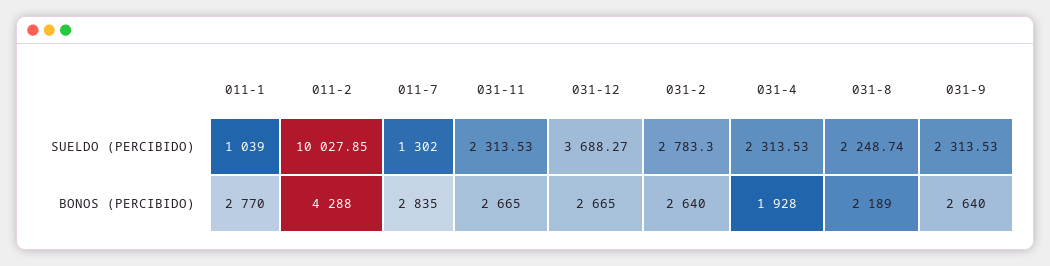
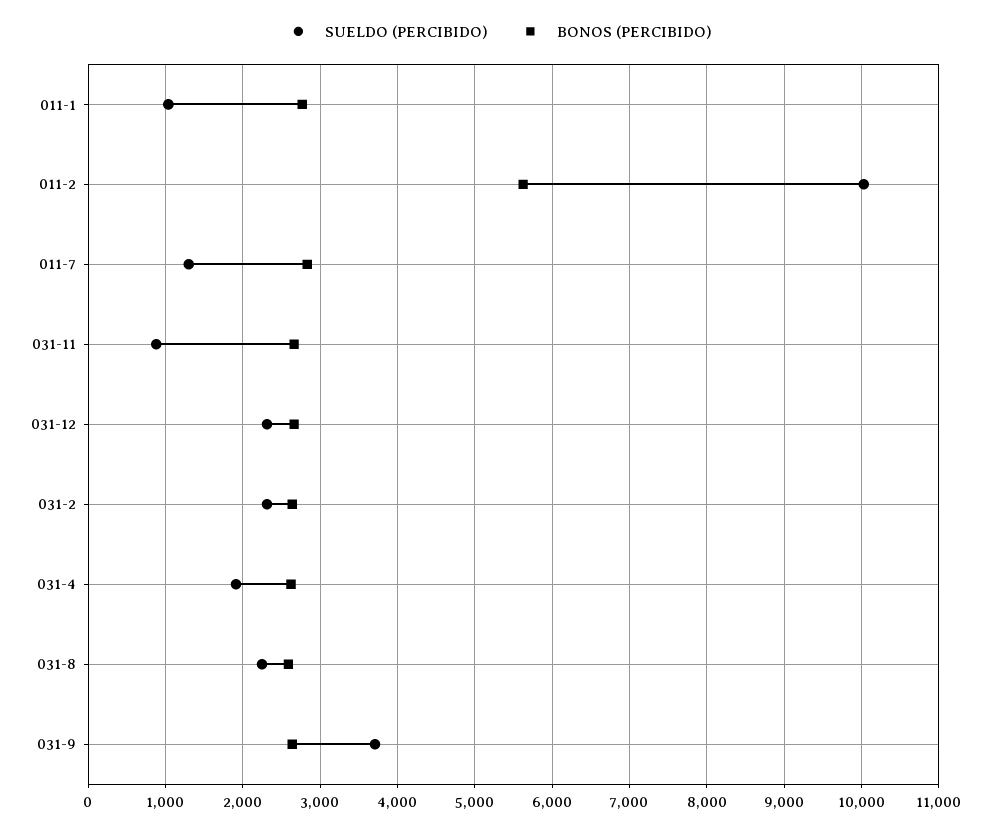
  {
    "SUELDO (PERCIBIDO)": {
      "011-1": 1039,
      "011-2": 10027.85,
      "011-7": 1302,
-     "031-11": 2313.53,
+     "031-11": 900,
-     "031-12": 3688.27,
+     "031-12": 2300,
-     "031-2": 2783.3,
+     "031-2": 2300,
-     "031-4": 2313.53,
+     "031-4": 1900,
      "031-8": 2248.74,
-     "031-9": 2313.53
+     "031-9": 3700
    },
    "BONOS (PERCIBIDO)": {
      "011-1": 2770,
-     "011-2": 4288,
+     "011-2": 5600,
      "011-7": 2835,
      "031-11": 2665,
      "031-12": 2665,
      "031-2": 2640,
-     "031-4": 1928,
+     "031-4": 2600,
-     "031-8": 2189,
+     "031-8": 2600,
      "031-9": 2640
    }
  }

